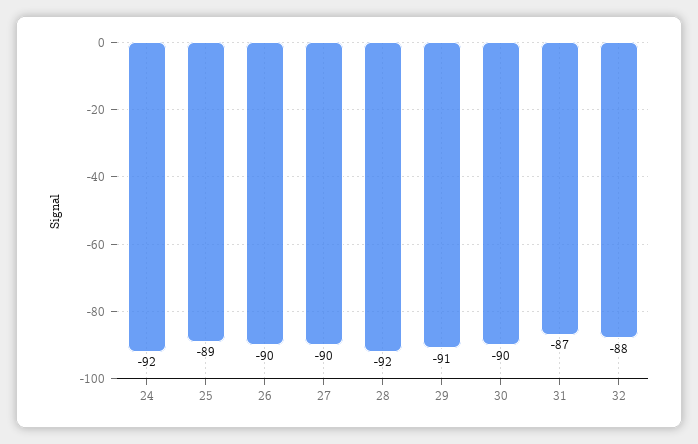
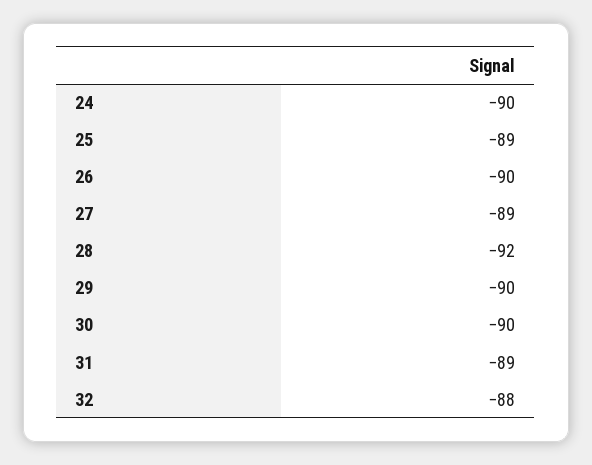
  {
-   "24": -92,
+   "24": -90,
    "25": -89,
    "26": -90,
-   "27": -90,
+   "27": -89,
    "28": -92,
-   "29": -91,
+   "29": -90,
    "30": -90,
-   "31": -87,
+   "31": -89,
    "32": -88
  }

